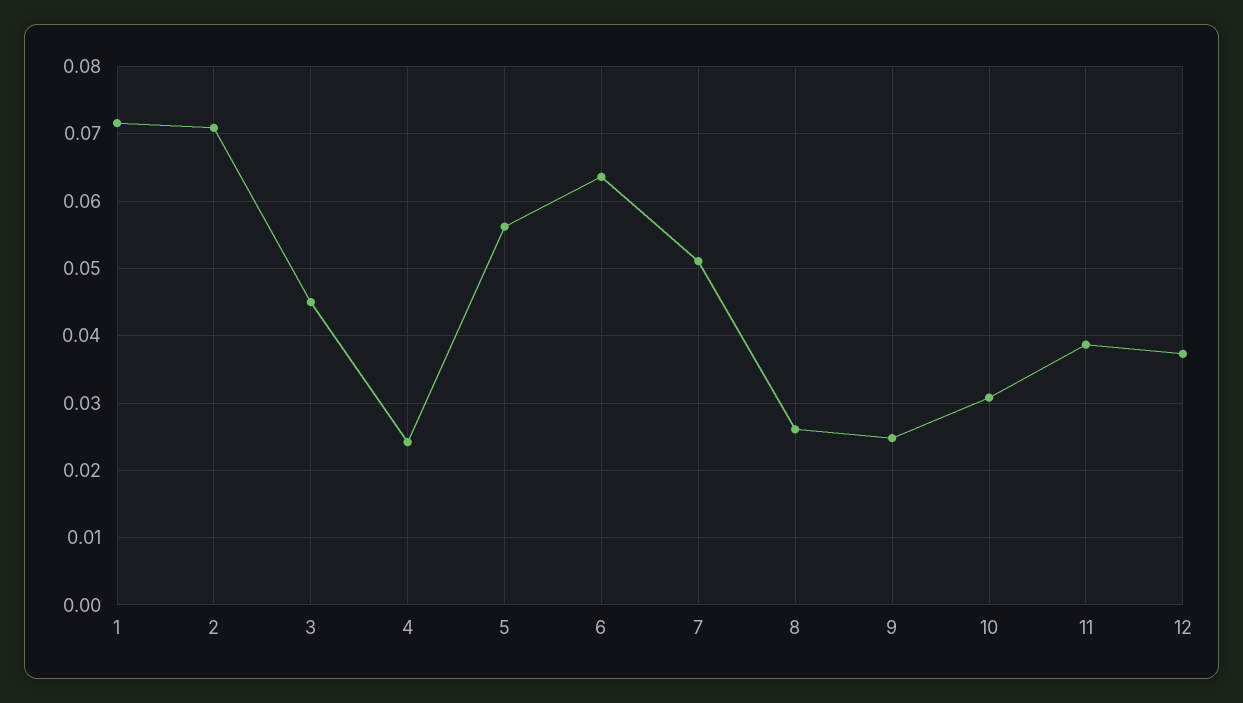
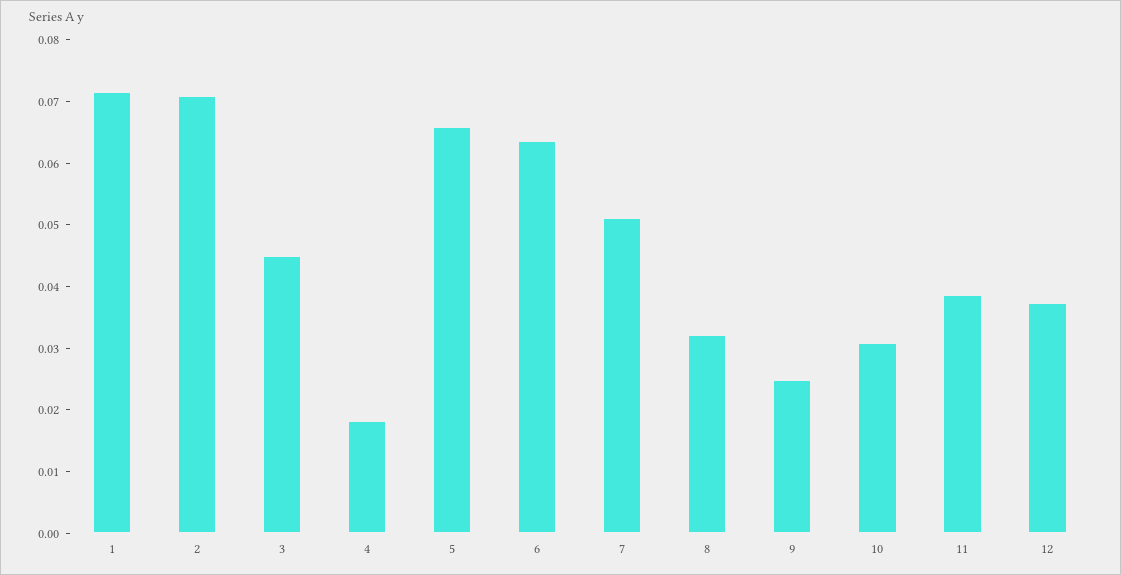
  {
    "1": 0.072,
    "2": 0.071,
    "3": 0.045,
-   "4": 0.024,
+   "4": 0.018,
-   "5": 0.056,
+   "5": 0.066,
    "6": 0.064,
    "7": 0.051,
-   "8": 0.026,
+   "8": 0.032,
    "9": 0.025,
    "10": 0.031,
    "11": 0.039,
    "12": 0.037
  }

